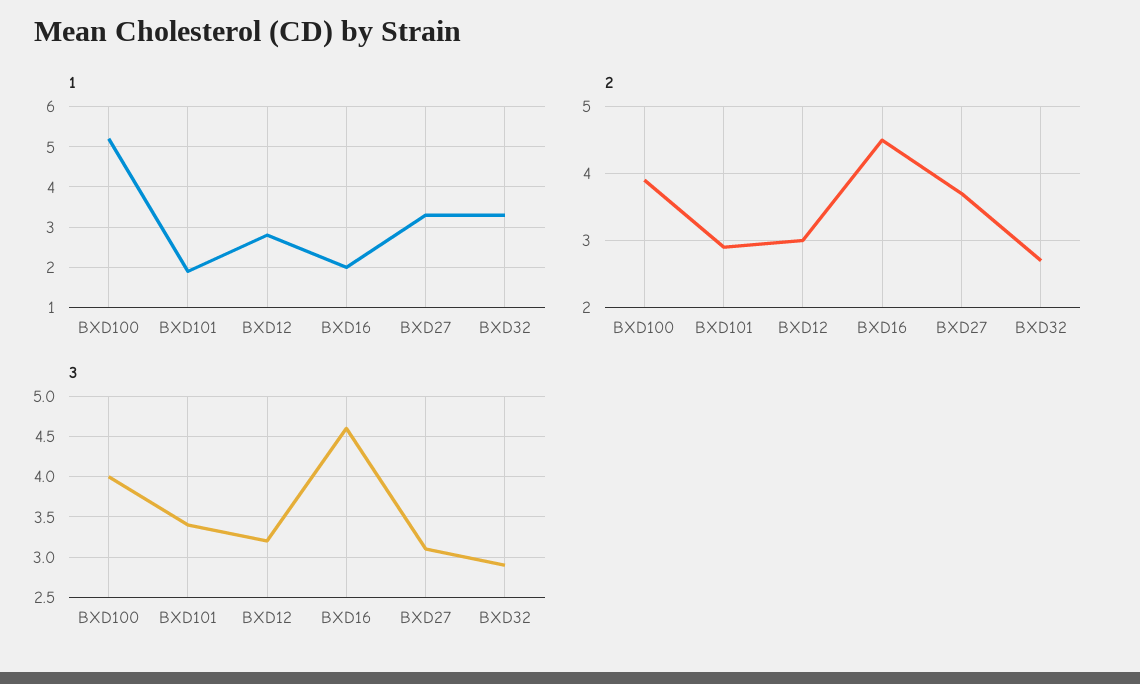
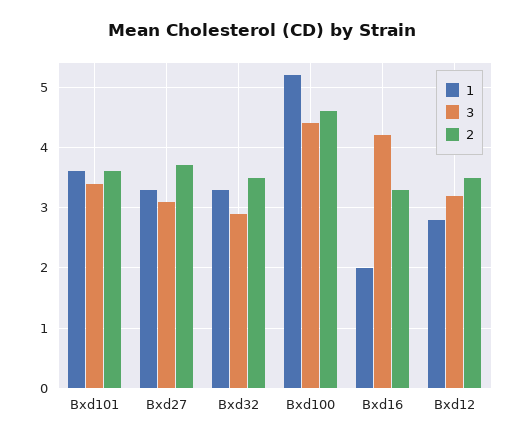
  {
    "1": {
      "BXD100": 5.2,
-     "BXD101": 2,
+     "BXD101": 3.6,
      "BXD12": 2.8,
      "BXD16": 2,
      "BXD27": 3.3,
      "BXD32": 3.3
    },
    "2": {
-     "BXD100": 3.9,
+     "BXD100": 4.6,
-     "BXD101": 2.9,
+     "BXD101": 3.6,
-     "BXD12": 3,
+     "BXD12": 3.5,
-     "BXD16": 4.5,
+     "BXD16": 3.3,
      "BXD27": 3.7,
-     "BXD32": 2.7
+     "BXD32": 3.5
    },
    "3": {
-     "BXD100": 4,
+     "BXD100": 4.4,
      "BXD101": 3.4,
      "BXD12": 3.2,
-     "BXD16": 4.6,
+     "BXD16": 4.2,
      "BXD27": 3.1,
      "BXD32": 2.9
    }
  }

